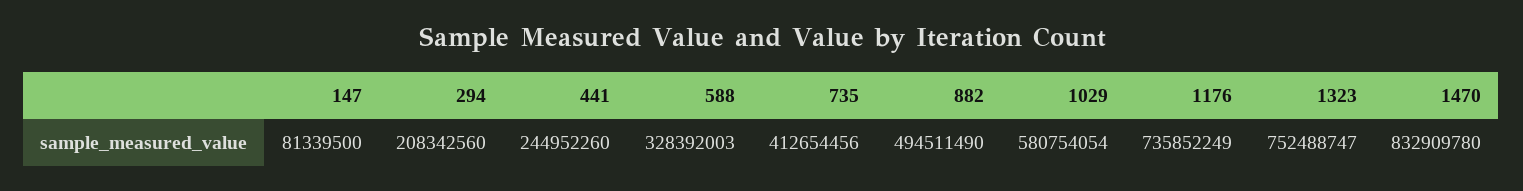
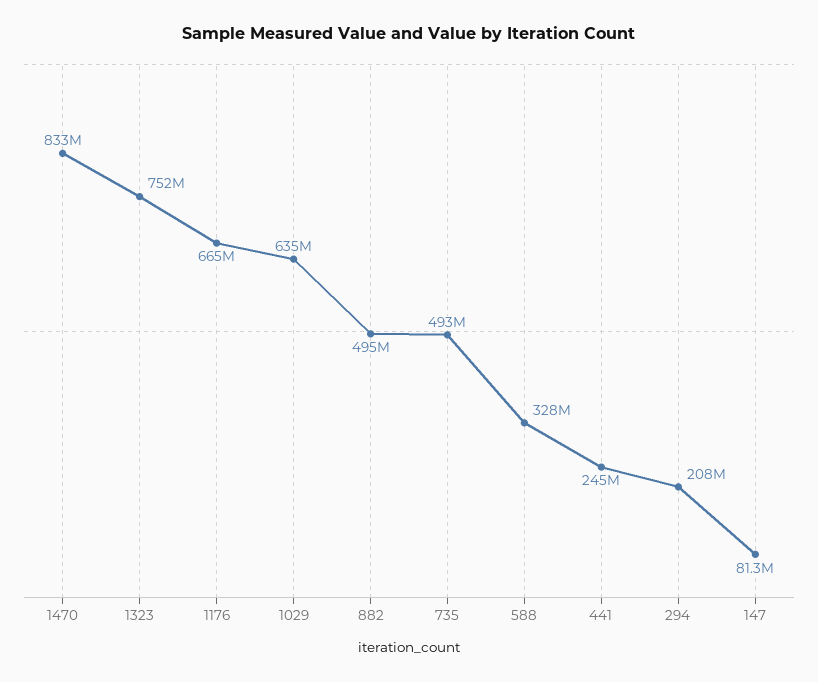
  {
    "147": 81339500,
    "294": 208342560,
    "441": 244952260,
    "588": 328392003,
-   "735": 412654456,
+   "735": 493000000,
    "882": 494511490,
-   "1029": 580754054,
+   "1029": 635000000,
-   "1176": 735852249,
+   "1176": 665000000,
    "1323": 752488747,
    "1470": 832909780
  }

